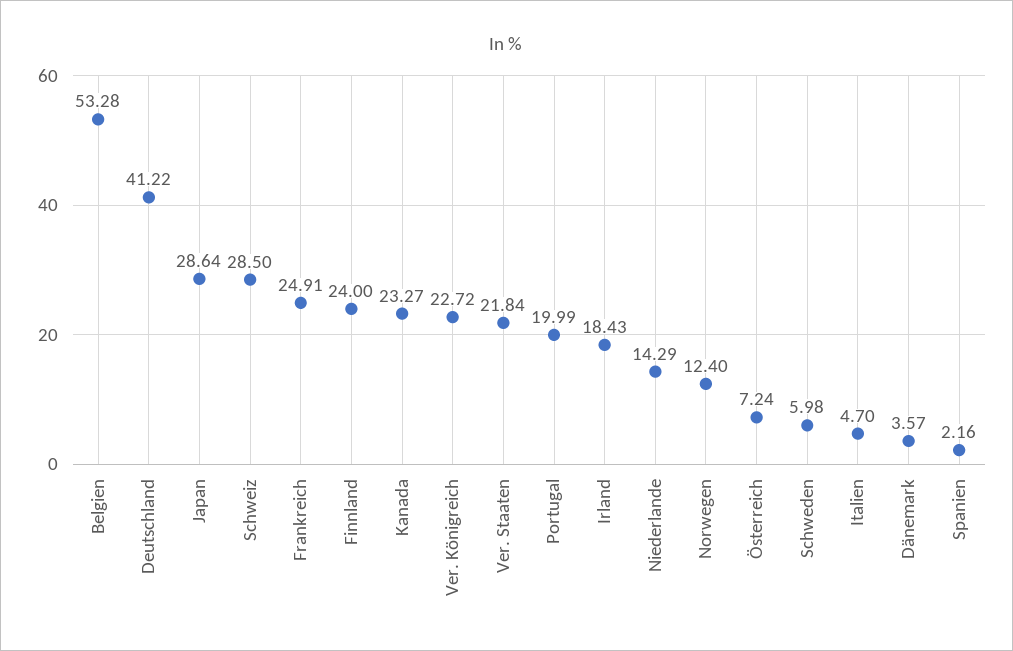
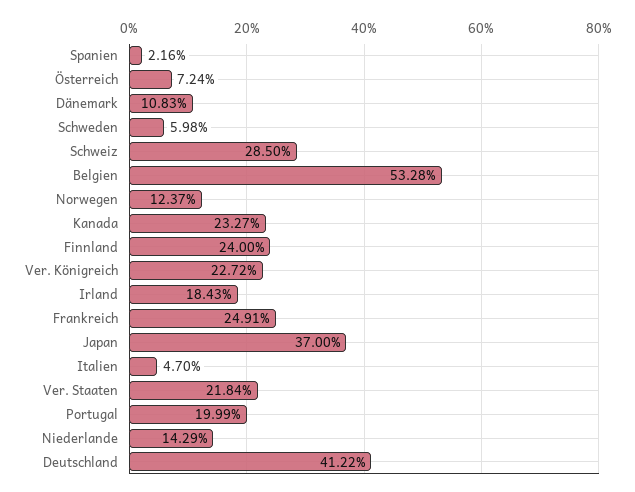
  {
    "Belgien": 53.28,
    "Deutschland": 41.22,
-   "Japan": 28.64,
+   "Japan": 37,
    "Schweiz": 28.5,
    "Frankreich": 24.91,
    "Finnland": 24,
    "Kanada": 23.27,
    "Ver. Königreich": 22.72,
    "Ver. Staaten": 21.84,
    "Portugal": 19.99,
    "Irland": 18.43,
    "Niederlande": 14.29,
-   "Norwegen": 12.4,
+   "Norwegen": 12.37,
    "Österreich": 7.24,
    "Schweden": 5.98,
    "Italien": 4.7,
-   "Dänemark": 3.57,
+   "Dänemark": 10.83,
    "Spanien": 2.16
  }

